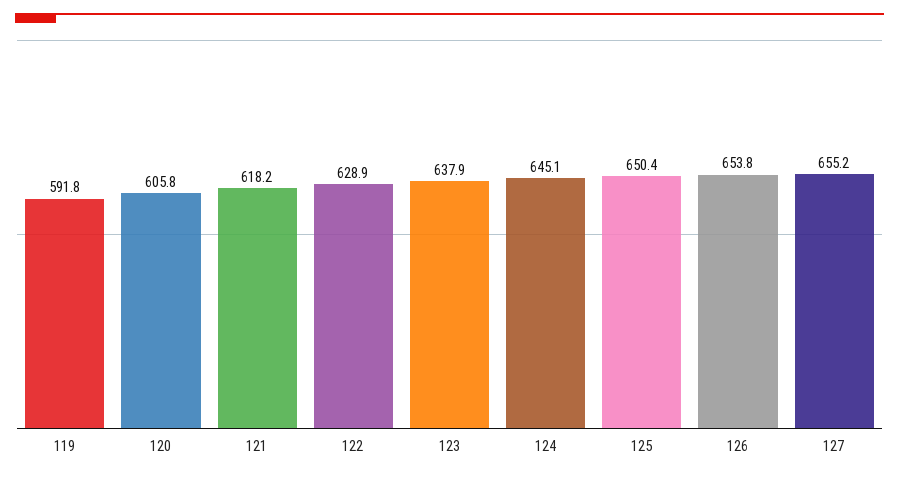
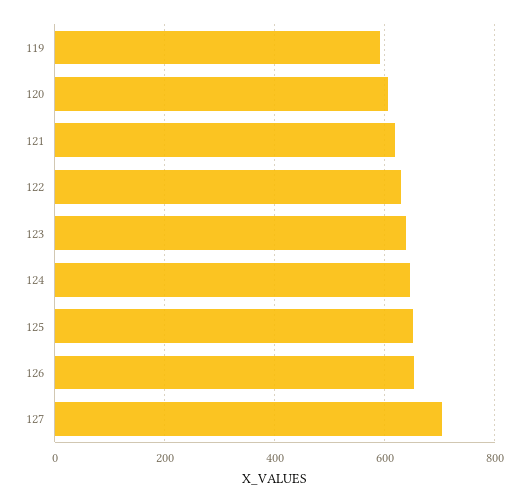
  {
    "119": 591.8,
    "120": 605.8,
    "121": 618.2,
    "122": 628.9,
    "123": 637.9,
    "124": 645.1,
    "125": 650.4,
    "126": 653.8,
-   "127": 655.2
+   "127": 700
  }

